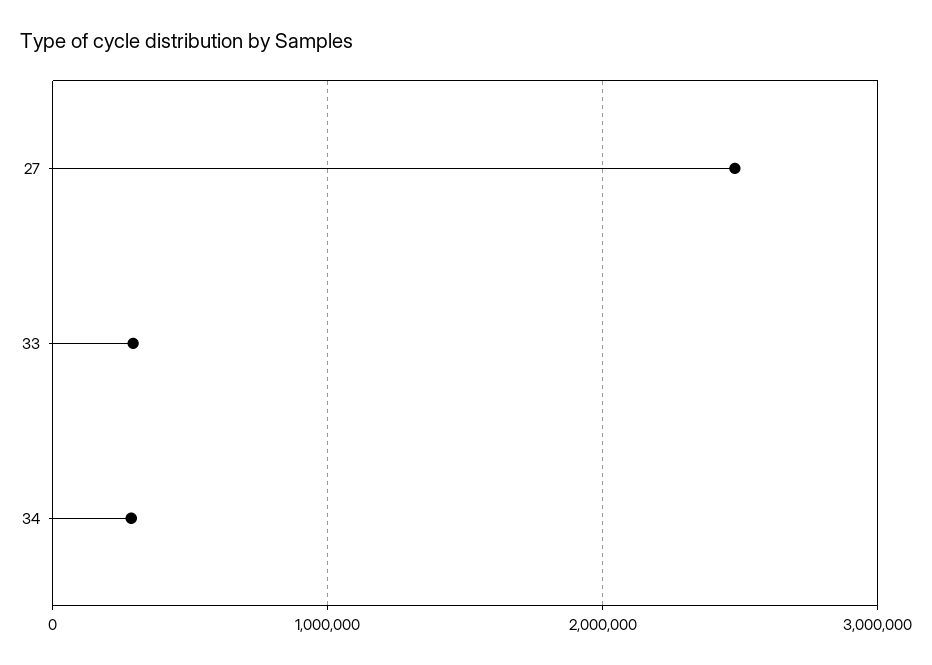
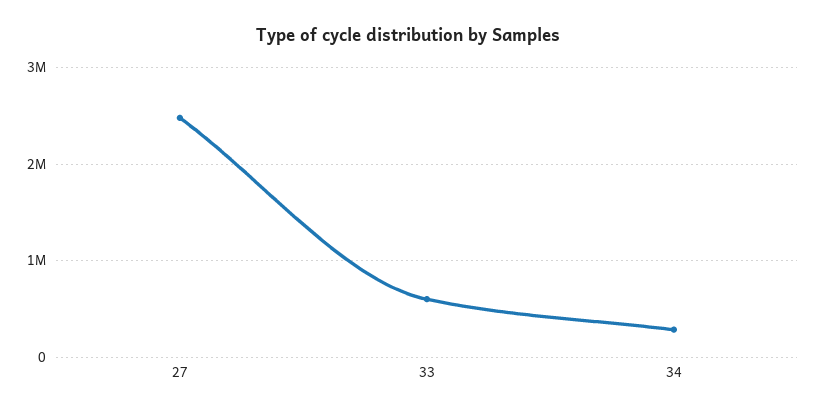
  {
    "27": 2500000,
-   "33": 300000,
+   "33": 600000,
    "34": 300000
  }

